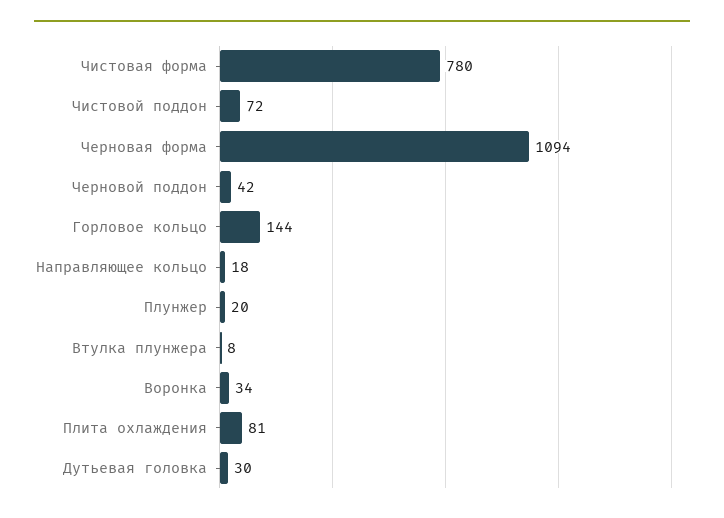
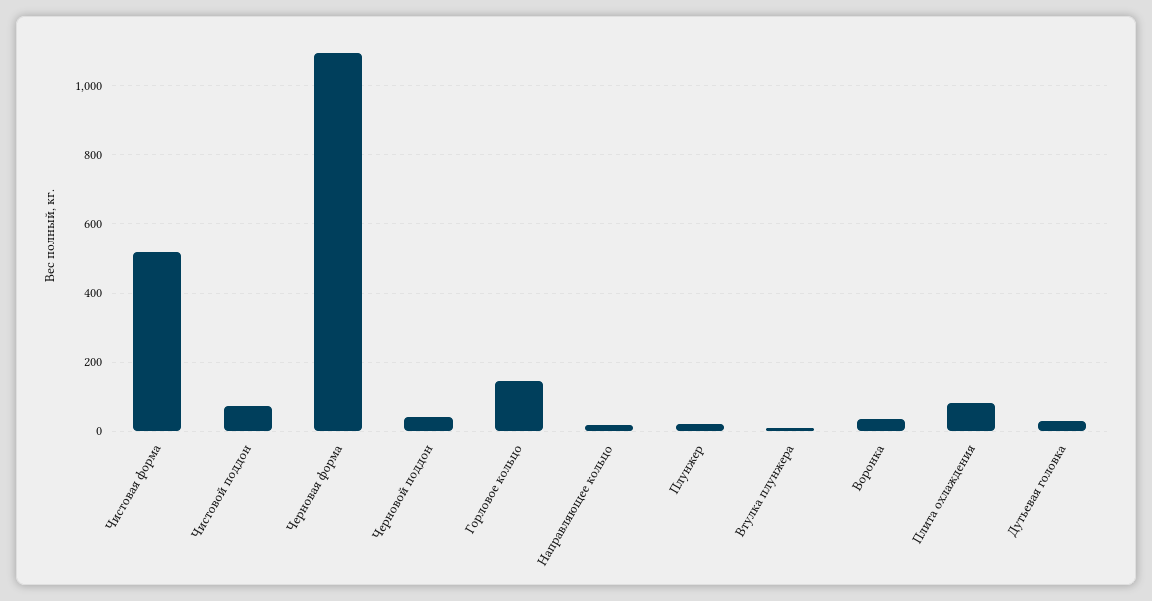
  {
-   "Чистовая форма": 780,
+   "Чистовая форма": 520,
    "Чистовой поддон": 72,
    "Черновая форма": 1094,
    "Черновой поддон": 42,
    "Горловое кольцо": 144,
    "Направляющее кольцо": 18,
    "Плунжер": 20,
    "Втулка плунжера": 8,
    "Воронка": 34,
    "Плита охлаждения": 81,
    "Дутьевая головка": 30
  }

